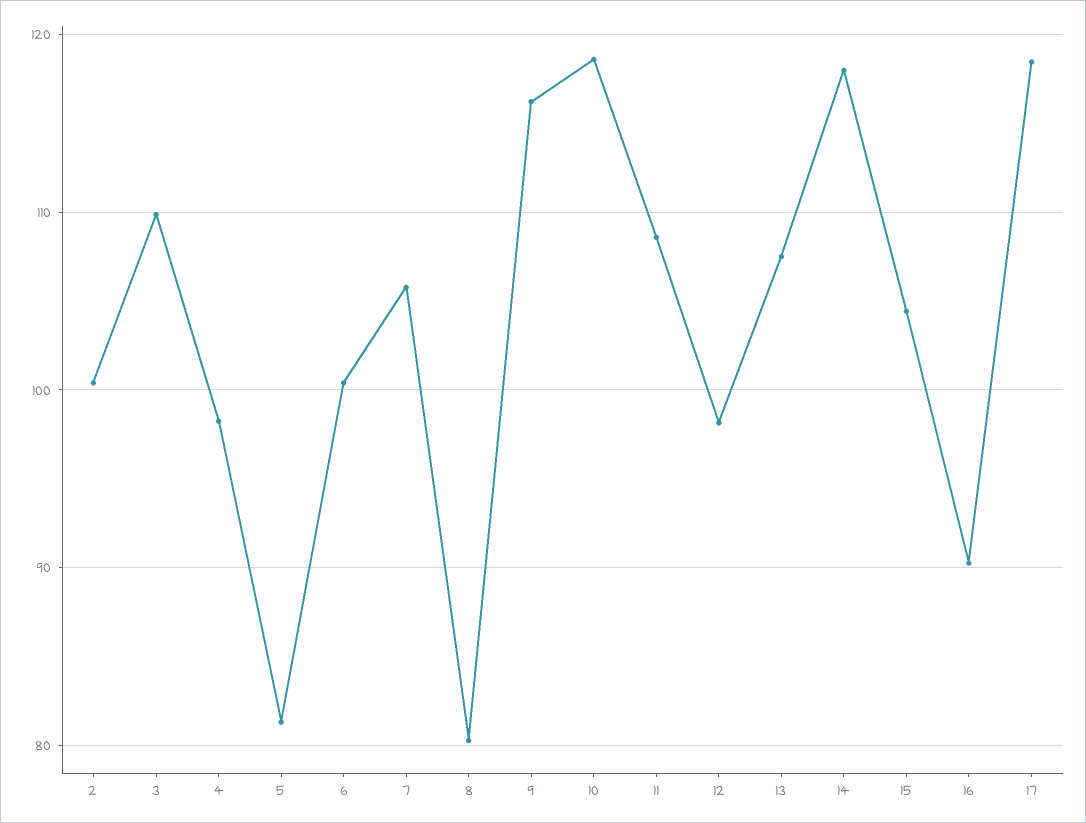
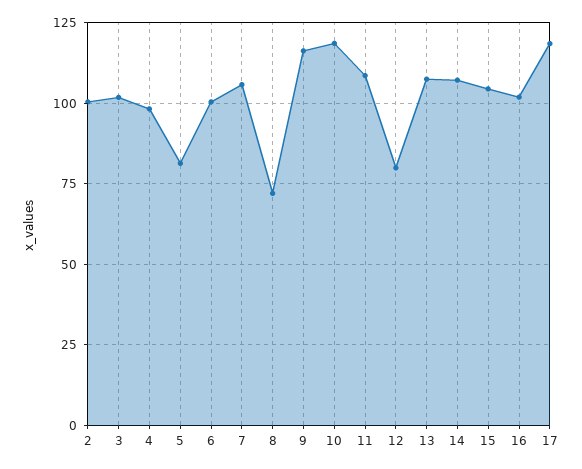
  {
    "2": 100,
-   "3": 110,
+   "3": 102.5,
    "4": 98,
    "5": 81,
    "6": 100,
    "7": 106,
-   "8": 80,
+   "8": 72.5,
    "9": 116,
    "10": 119,
    "11": 109,
-   "12": 98,
+   "12": 80,
    "13": 108,
-   "14": 118,
+   "14": 107.5,
    "15": 104,
-   "16": 90,
+   "16": 102.5,
    "17": 118
  }

